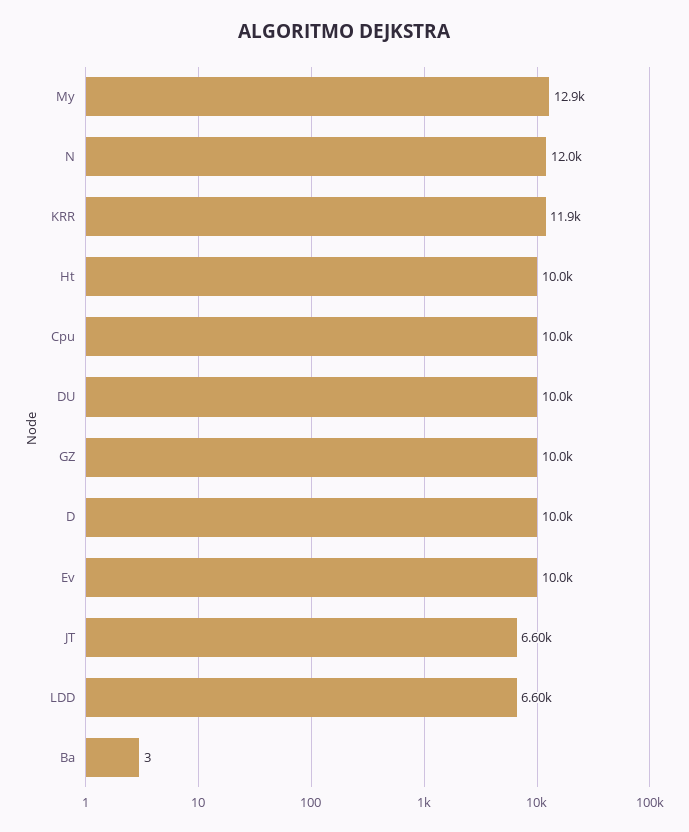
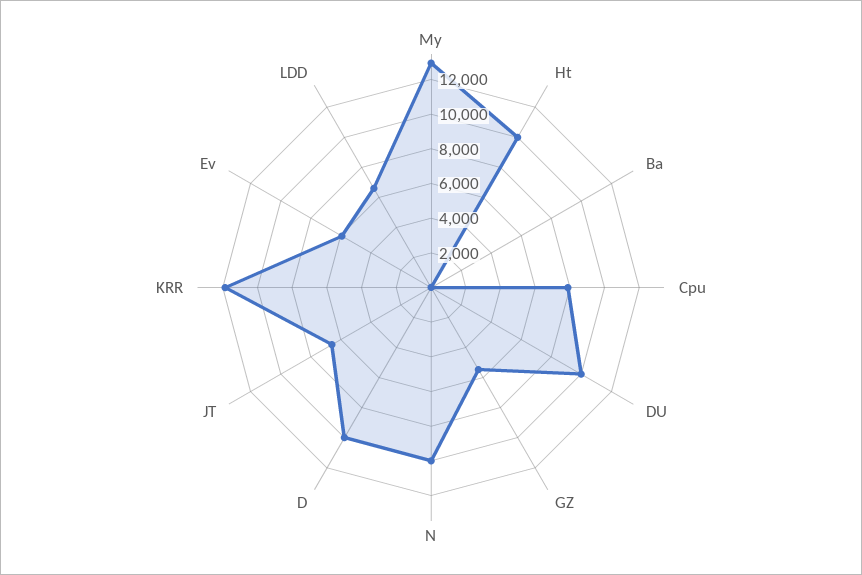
  {
    "My": 12900,
-   "N": 12000,
+   "N": 10000,
    "KRR": 11900,
    "Ht": 10000,
-   "Cpu": 10000,
+   "Cpu": 8000,
    "DU": 10000,
-   "GZ": 10000,
+   "GZ": 5500,
    "D": 10000,
-   "Ev": 10000,
+   "Ev": 6000,
    "JT": 6600,
    "LDD": 6600,
    "Ba": 3
  }

